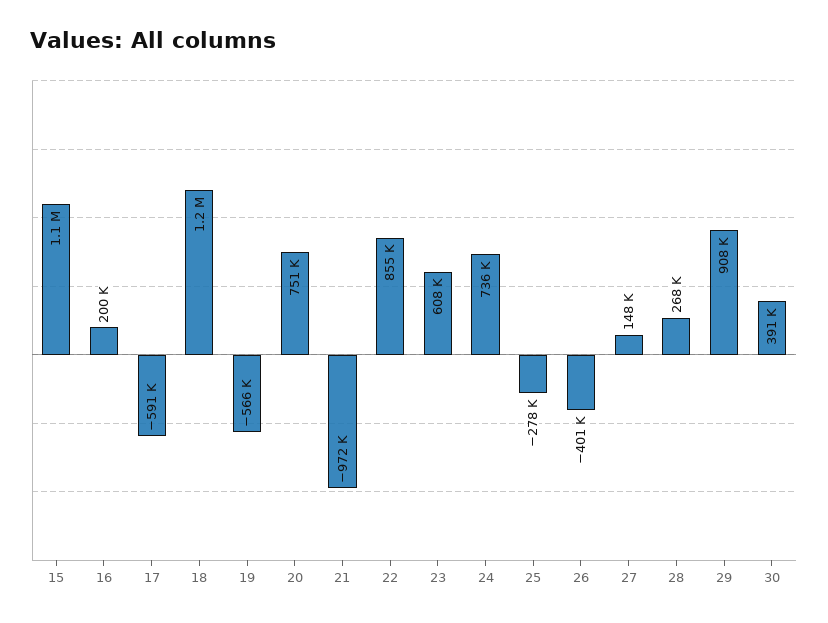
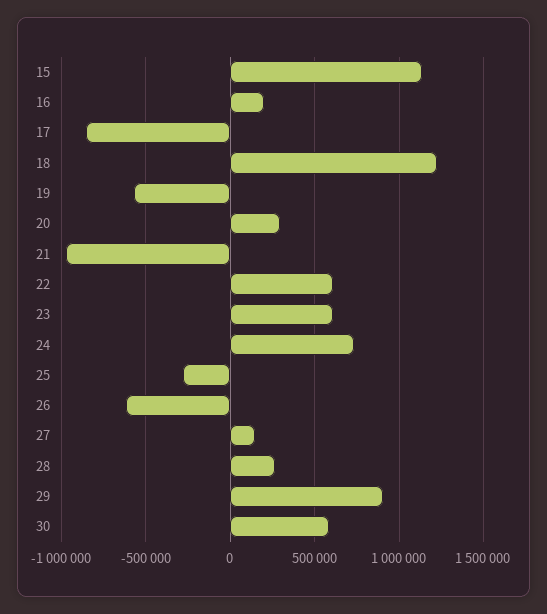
  {
    "15": 1100000,
    "16": 200000,
-   "17": -591000,
+   "17": -850000,
    "18": 1200000,
    "19": -566000,
-   "20": 751000,
+   "20": 300000,
    "21": -972000,
-   "22": 855000,
+   "22": 600000,
    "23": 608000,
    "24": 736000,
    "25": -278000,
-   "26": -401000,
+   "26": -600000,
    "27": 148000,
    "28": 268000,
    "29": 908000,
-   "30": 391000
+   "30": 600000
  }

